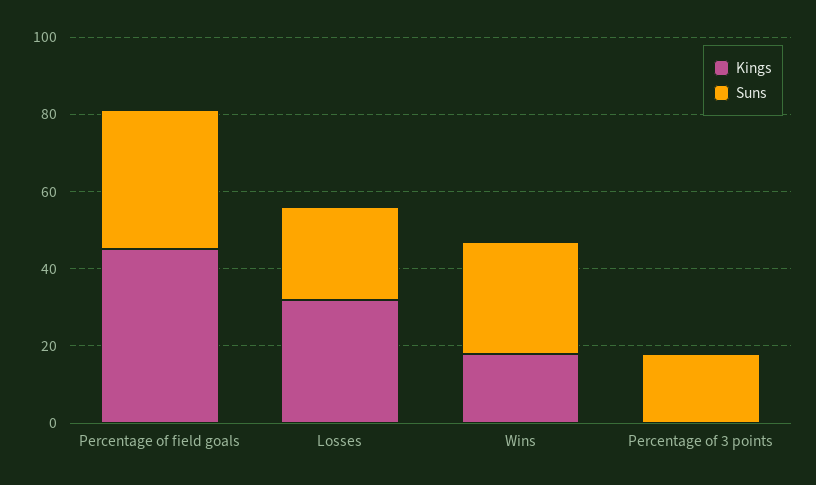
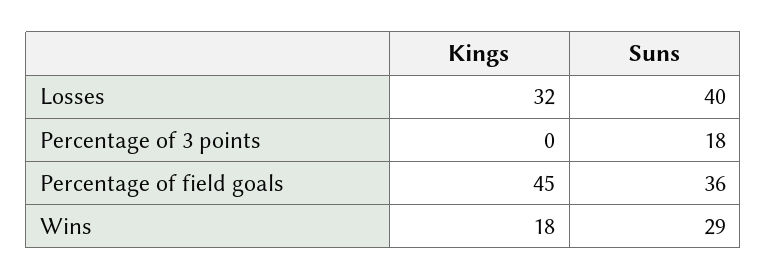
  {
    "Kings": {
      "Percentage of field goals": 45,
      "Losses": 32,
      "Wins": 18,
      "Percentage of 3 points": 0
    },
    "Suns": {
      "Percentage of field goals": 36,
-     "Losses": 25,
+     "Losses": 40,
      "Wins": 29,
      "Percentage of 3 points": 18
    }
  }

